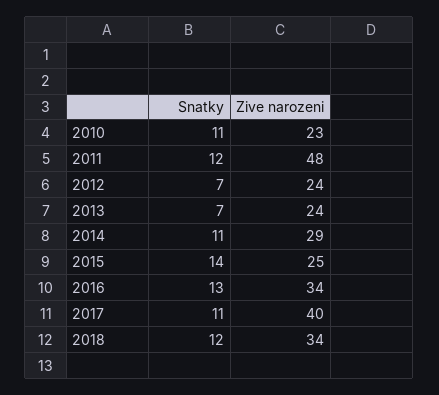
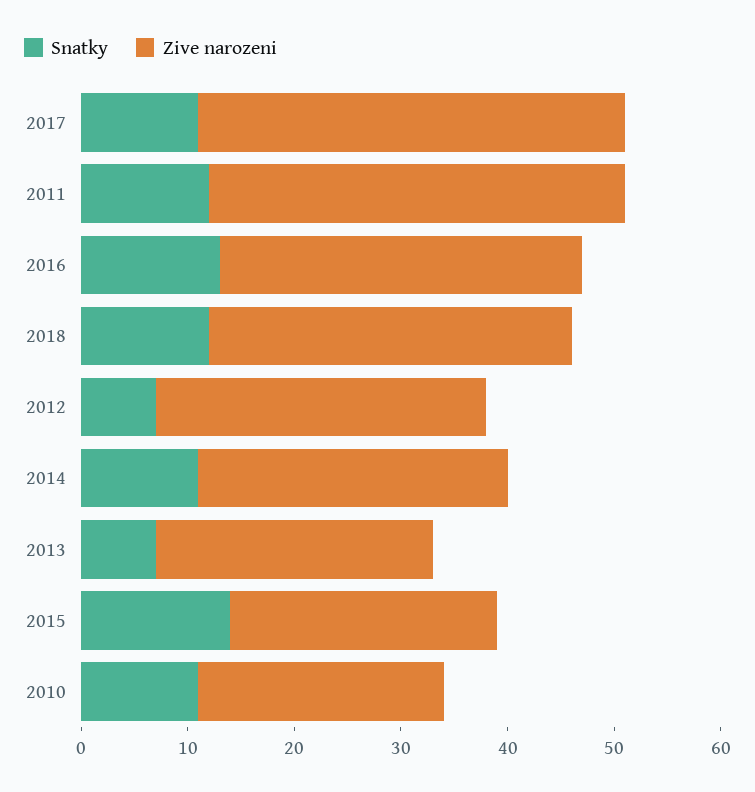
  {
    "Snatky": {
      "2010": 11,
      "2011": 12,
      "2012": 7,
      "2013": 7,
      "2014": 11,
      "2015": 14,
      "2016": 13,
      "2017": 11,
      "2018": 12
    },
    "Zive narozeni": {
      "2010": 23,
-     "2011": 48,
+     "2011": 39,
-     "2012": 24,
+     "2012": 31,
-     "2013": 24,
+     "2013": 26,
      "2014": 29,
      "2015": 25,
      "2016": 34,
      "2017": 40,
      "2018": 34
    }
  }

